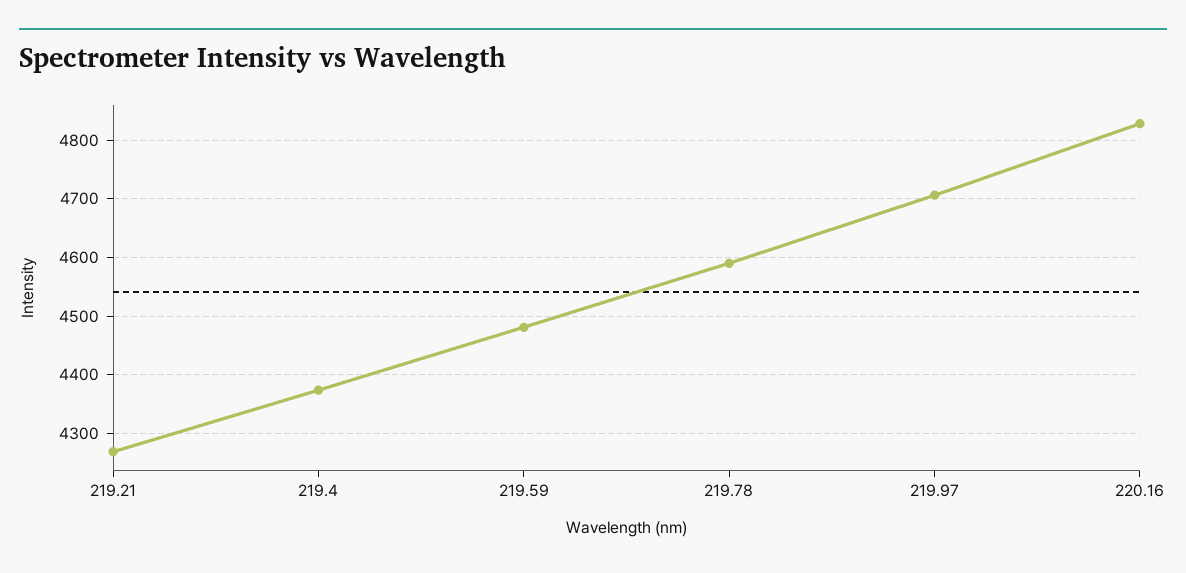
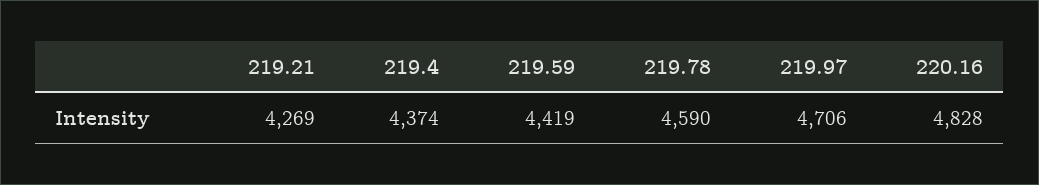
  {
    "219.21": 4269,
    "219.4": 4374,
-   "219.59": 4480,
+   "219.59": 4419,
    "219.78": 4590,
    "219.97": 4706,
    "220.16": 4828
  }

